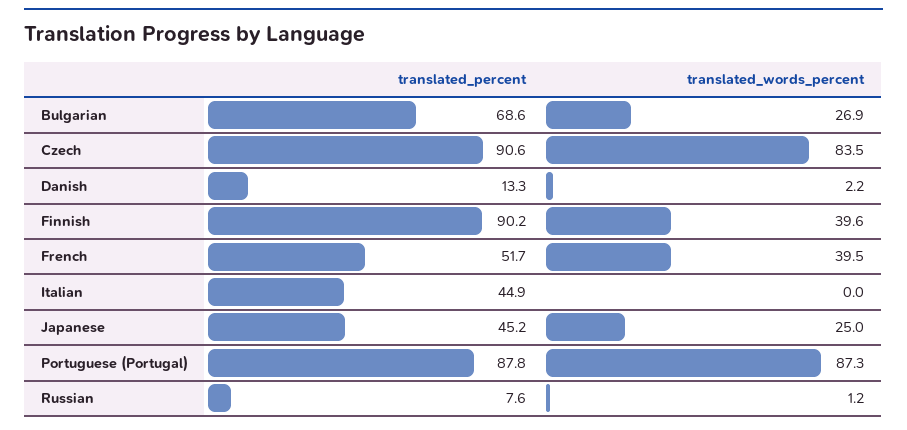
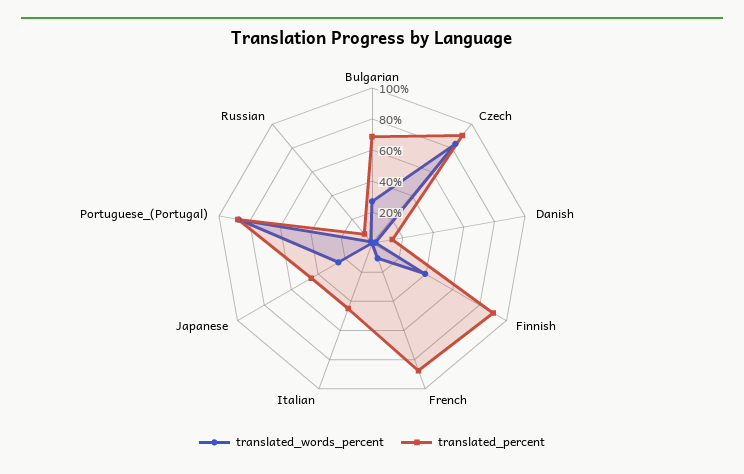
  {
    "translated_percent": {
      "Bulgarian": 68.6,
      "Czech": 90.6,
      "Danish": 13.3,
      "Finnish": 90.2,
-     "French": 51.7,
+     "French": 90,
      "Italian": 44.9,
      "Japanese": 45.2,
      "Portuguese (Portugal)": 87.8,
      "Russian": 7.6
    },
    "translated_words_percent": {
      "Bulgarian": 26.9,
      "Czech": 83.5,
      "Danish": 2.2,
      "Finnish": 39.6,
-     "French": 39.5,
+     "French": 10,
      "Italian": 0,
      "Japanese": 25,
      "Portuguese (Portugal)": 87.3,
      "Russian": 1.2
    }
  }

